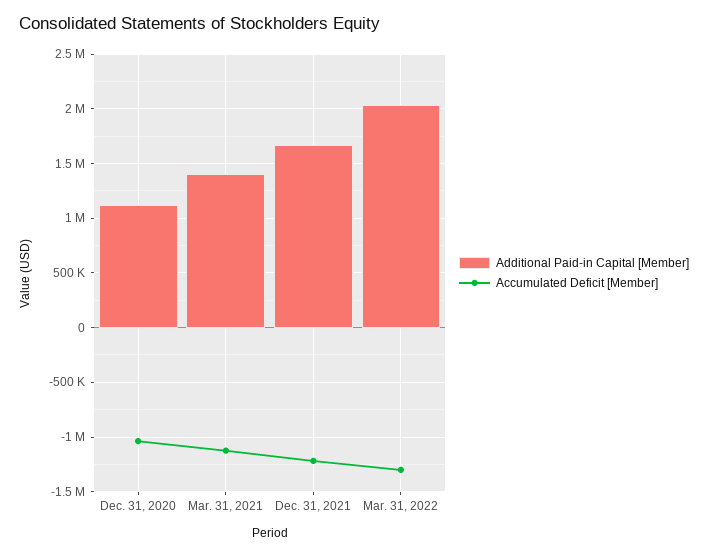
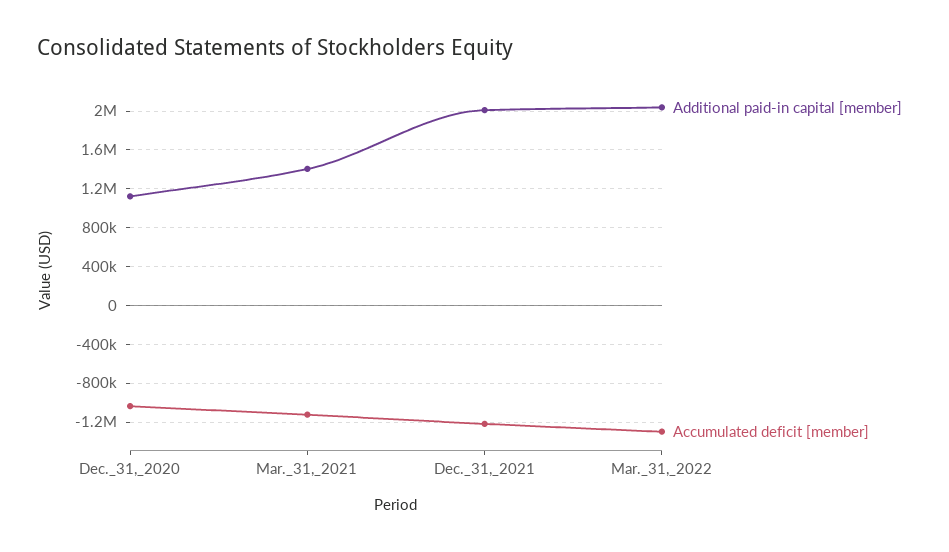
  {
    "Additional Paid-in Capital [Member]": {
      "Dec. 31, 2020": 1100000,
      "Mar. 31, 2021": 1400000,
-     "Dec. 31, 2021": 1700000,
+     "Dec. 31, 2021": 2000000,
      "Mar. 31, 2022": 2000000
    },
    "Accumulated Deficit [Member]": {
      "Dec. 31, 2020": -1000000,
      "Mar. 31, 2021": -1100000,
      "Dec. 31, 2021": -1200000,
      "Mar. 31, 2022": -1300000
    }
  }

